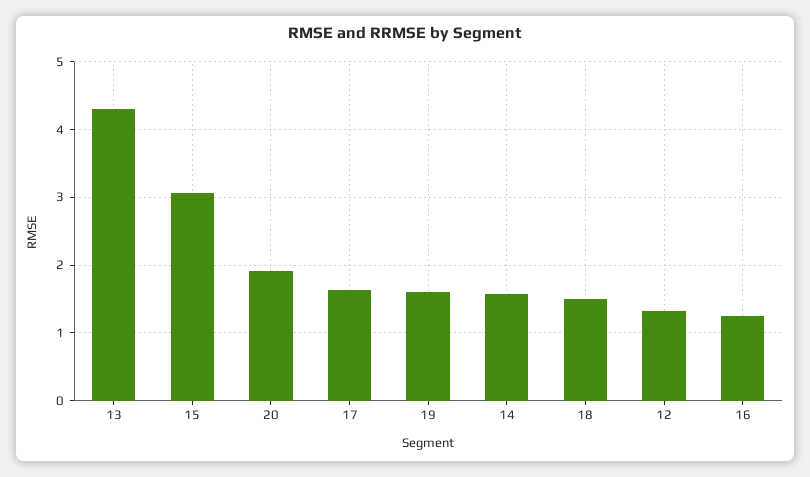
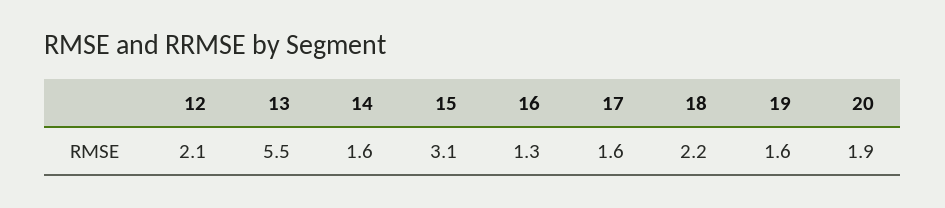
  {
-   "13": 4.3,
+   "13": 5.5,
    "15": 3.1,
    "20": 1.9,
    "17": 1.6,
    "19": 1.6,
    "14": 1.6,
-   "18": 1.5,
+   "18": 2.2,
-   "12": 1.3,
+   "12": 2.1,
    "16": 1.3
  }

